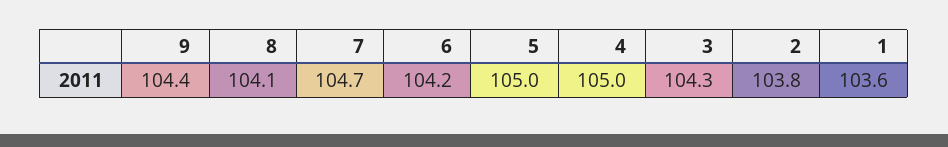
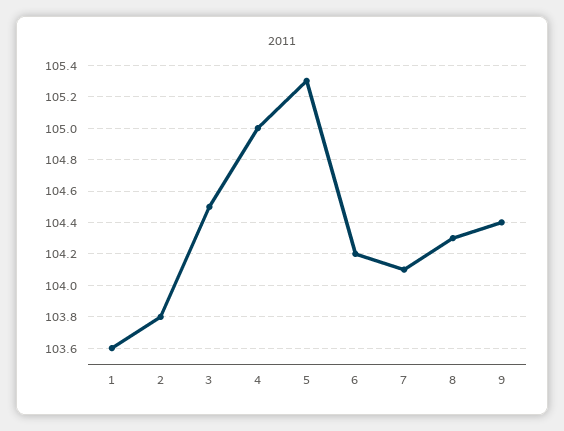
  {
    "9": 104.4,
-   "8": 104.1,
+   "8": 104.3,
-   "7": 104.7,
+   "7": 104.1,
    "6": 104.2,
-   "5": 105,
+   "5": 105.3,
    "4": 105,
-   "3": 104.3,
+   "3": 104.5,
    "2": 103.8,
    "1": 103.6
  }

